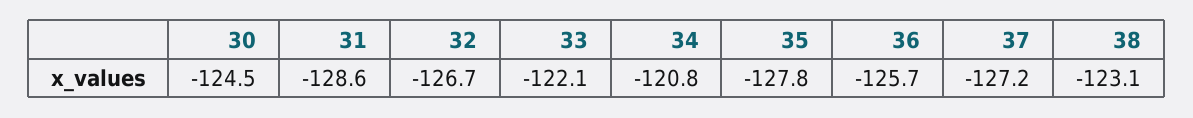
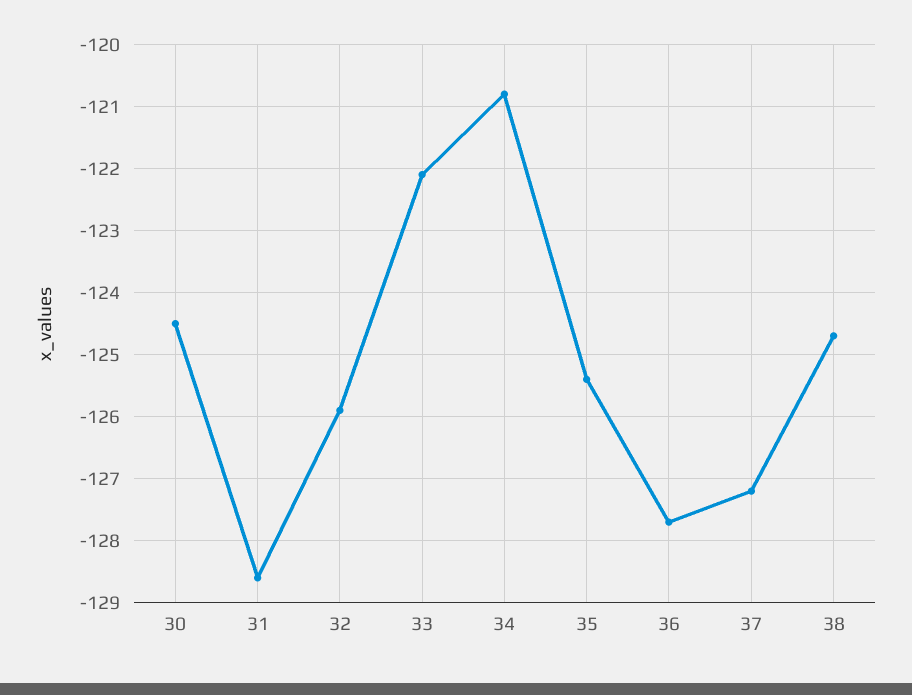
  {
    "30": -124.5,
    "31": -128.6,
-   "32": -126.7,
+   "32": -125.9,
    "33": -122.1,
    "34": -120.8,
-   "35": -127.8,
+   "35": -125.4,
-   "36": -125.7,
+   "36": -127.7,
    "37": -127.2,
-   "38": -123.1
+   "38": -124.7
  }

